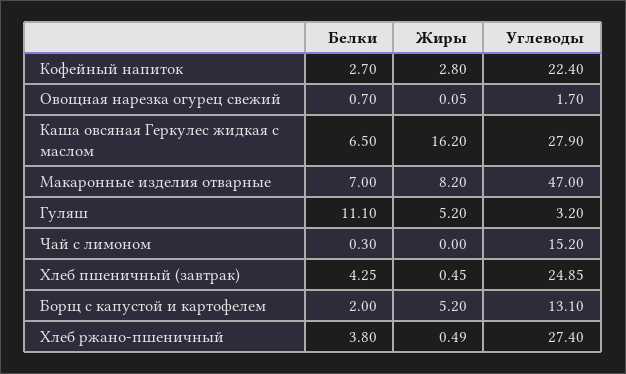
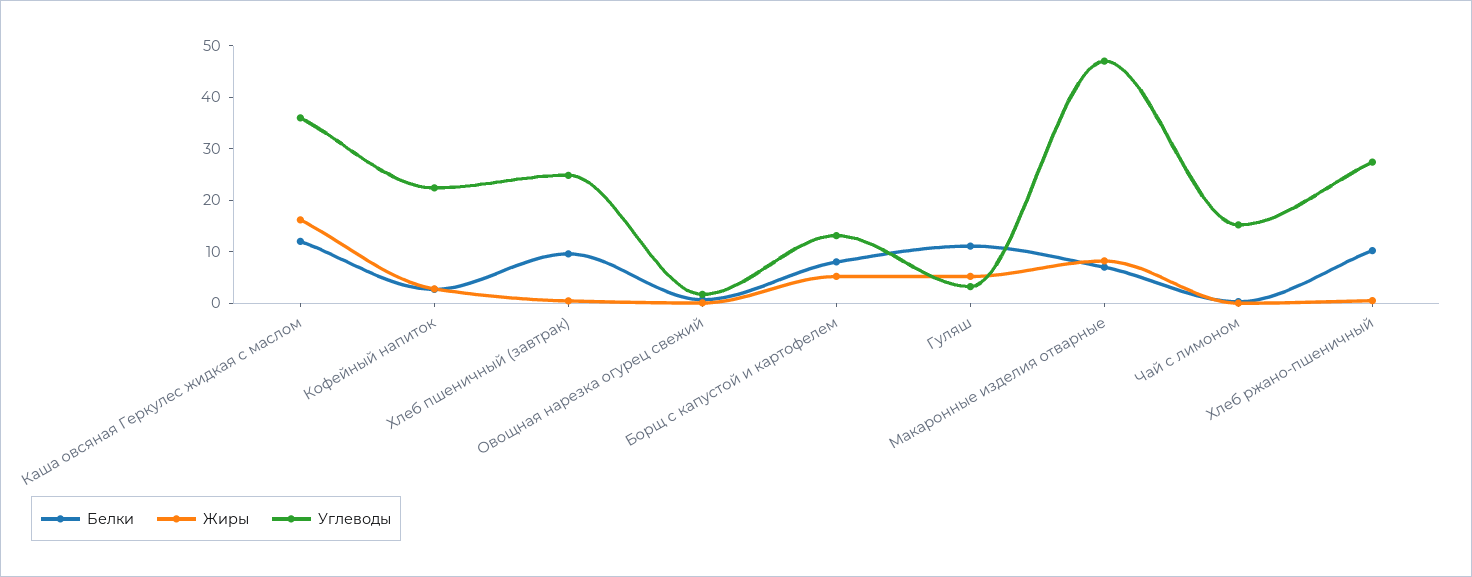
  {
    "Белки": {
      "Кофейный напиток": 2.7,
      "Овощная нарезка огурец свежий": 0.7,
-     "Каша овсяная Геркулес жидкая с маслом": 6.5,
+     "Каша овсяная Геркулес жидкая с маслом": 12,
      "Макаронные изделия отварные": 7,
      "Гуляш": 11.1,
      "Чай с лимоном": 0.3,
-     "Хлеб пшеничный (завтрак)": 4.25,
+     "Хлеб пшеничный (завтрак)": 10,
-     "Борщ с капустой и картофелем": 2,
+     "Борщ с капустой и картофелем": 8,
-     "Хлеб ржано-пшеничный": 3.8
+     "Хлеб ржано-пшеничный": 10
    },
    "Жиры": {
      "Кофейный напиток": 2.8,
      "Овощная нарезка огурец свежий": 0.05,
      "Каша овсяная Геркулес жидкая с маслом": 16.2,
      "Макаронные изделия отварные": 8.2,
      "Гуляш": 5.2,
      "Чай с лимоном": 0,
      "Хлеб пшеничный (завтрак)": 0.45,
      "Борщ с капустой и картофелем": 5.2,
      "Хлеб ржано-пшеничный": 0.49
    },
    "Углеводы": {
      "Кофейный напиток": 22.4,
      "Овощная нарезка огурец свежий": 1.7,
-     "Каша овсяная Геркулес жидкая с маслом": 27.9,
+     "Каша овсяная Геркулес жидкая с маслом": 36,
      "Макаронные изделия отварные": 47,
      "Гуляш": 3.2,
      "Чай с лимоном": 15.2,
      "Хлеб пшеничный (завтрак)": 24.85,
      "Борщ с капустой и картофелем": 13.1,
      "Хлеб ржано-пшеничный": 27.4
    }
  }

